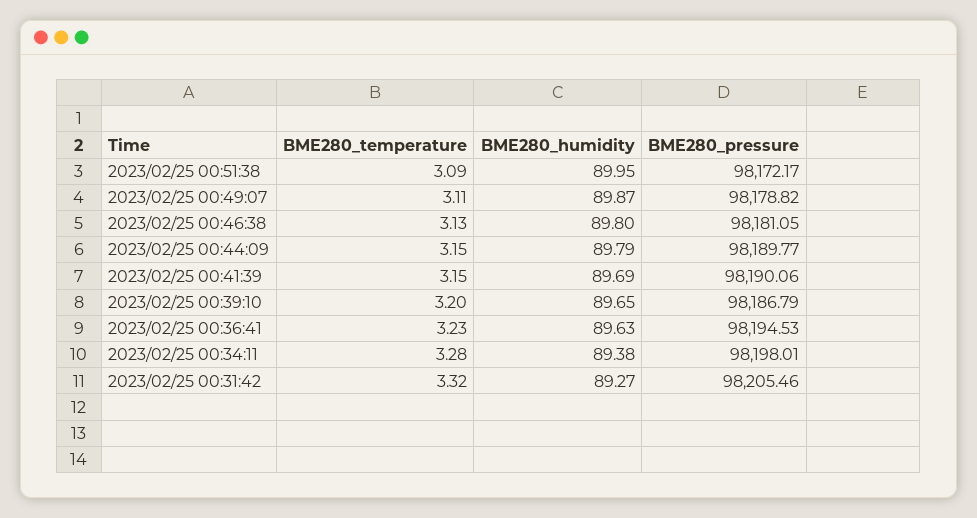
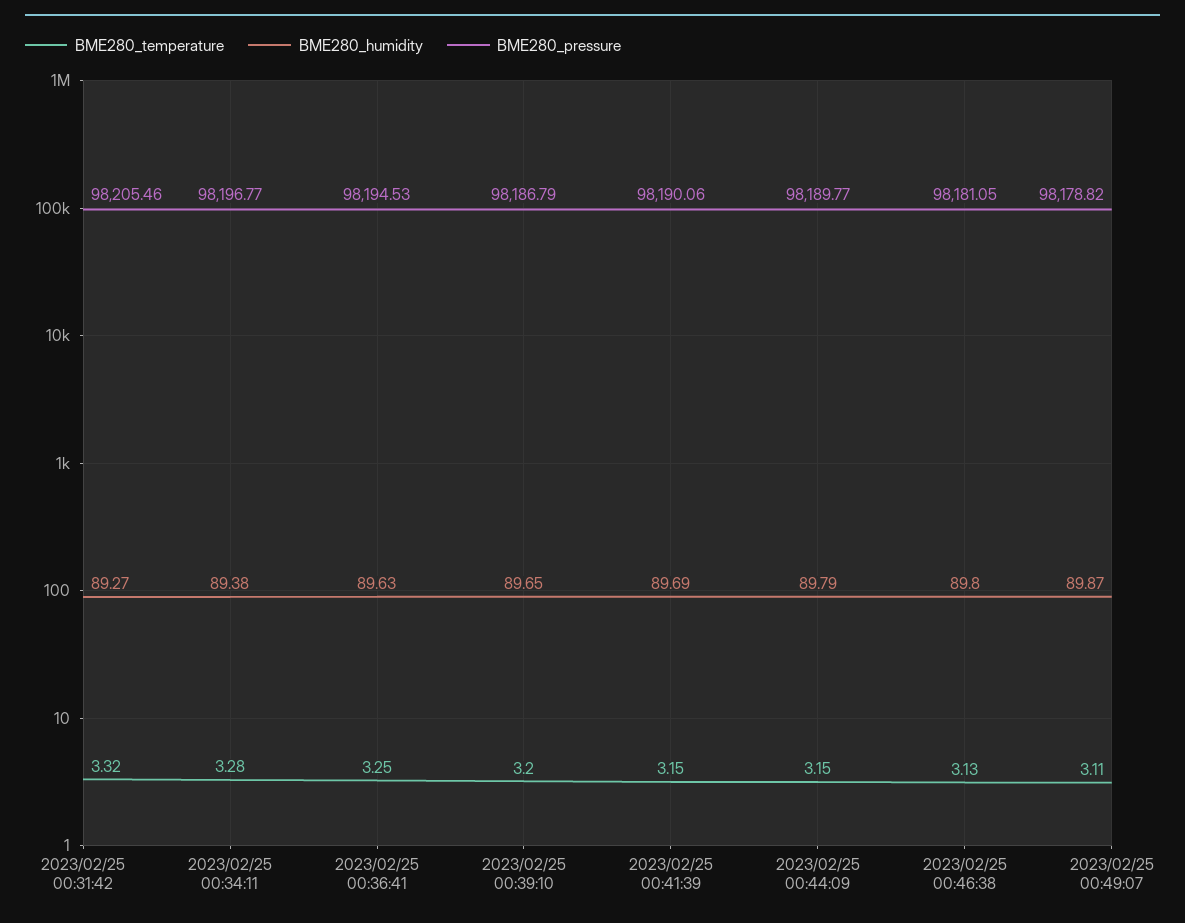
  {
    "BME280_temperature": {
-     "2023/02/25 00:51:38": 3.09,
      "2023/02/25 00:49:07": 3.11,
      "2023/02/25 00:46:38": 3.13,
      "2023/02/25 00:44:09": 3.15,
      "2023/02/25 00:41:39": 3.15,
      "2023/02/25 00:39:10": 3.2,
-     "2023/02/25 00:36:41": 3.23,
+     "2023/02/25 00:36:41": 3.25,
      "2023/02/25 00:34:11": 3.28,
      "2023/02/25 00:31:42": 3.32
    },
    "BME280_humidity": {
-     "2023/02/25 00:51:38": 89.95,
      "2023/02/25 00:49:07": 89.87,
      "2023/02/25 00:46:38": 89.8,
      "2023/02/25 00:44:09": 89.79,
      "2023/02/25 00:41:39": 89.69,
      "2023/02/25 00:39:10": 89.65,
      "2023/02/25 00:36:41": 89.63,
      "2023/02/25 00:34:11": 89.38,
      "2023/02/25 00:31:42": 89.27
    },
    "BME280_pressure": {
-     "2023/02/25 00:51:38": 98172.17,
      "2023/02/25 00:49:07": 98178.82,
      "2023/02/25 00:46:38": 98181.05,
      "2023/02/25 00:44:09": 98189.77,
      "2023/02/25 00:41:39": 98190.06,
      "2023/02/25 00:39:10": 98186.79,
      "2023/02/25 00:36:41": 98194.53,
-     "2023/02/25 00:34:11": 98198.01,
+     "2023/02/25 00:34:11": 98196.77,
      "2023/02/25 00:31:42": 98205.46
    }
  }

